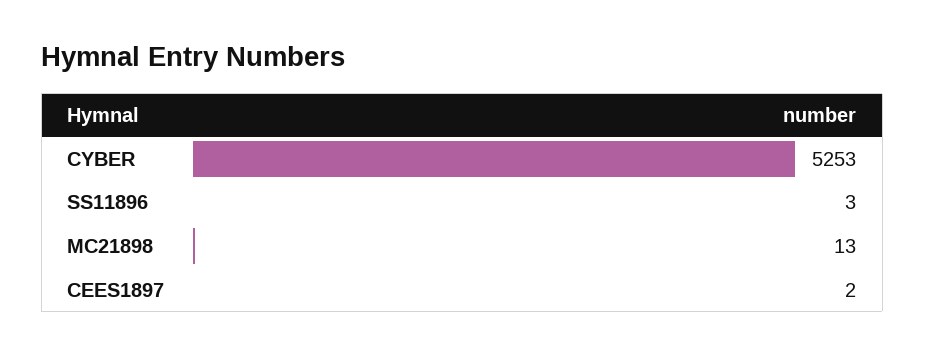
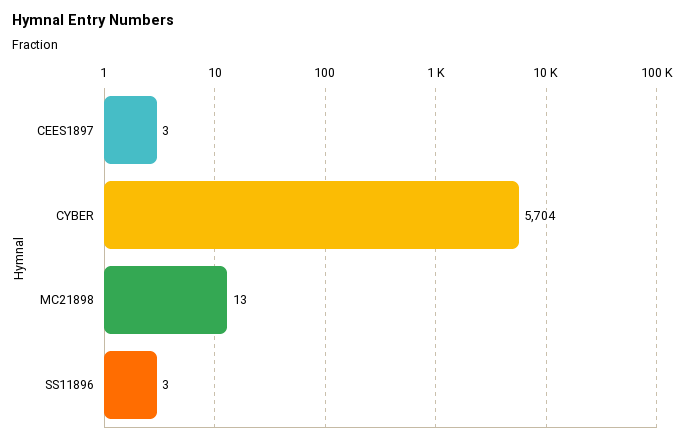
  {
-   "CYBER": 5253,
+   "CYBER": 5704,
    "SS11896": 3,
    "MC21898": 13,
-   "CEES1897": 2
+   "CEES1897": 3
  }

